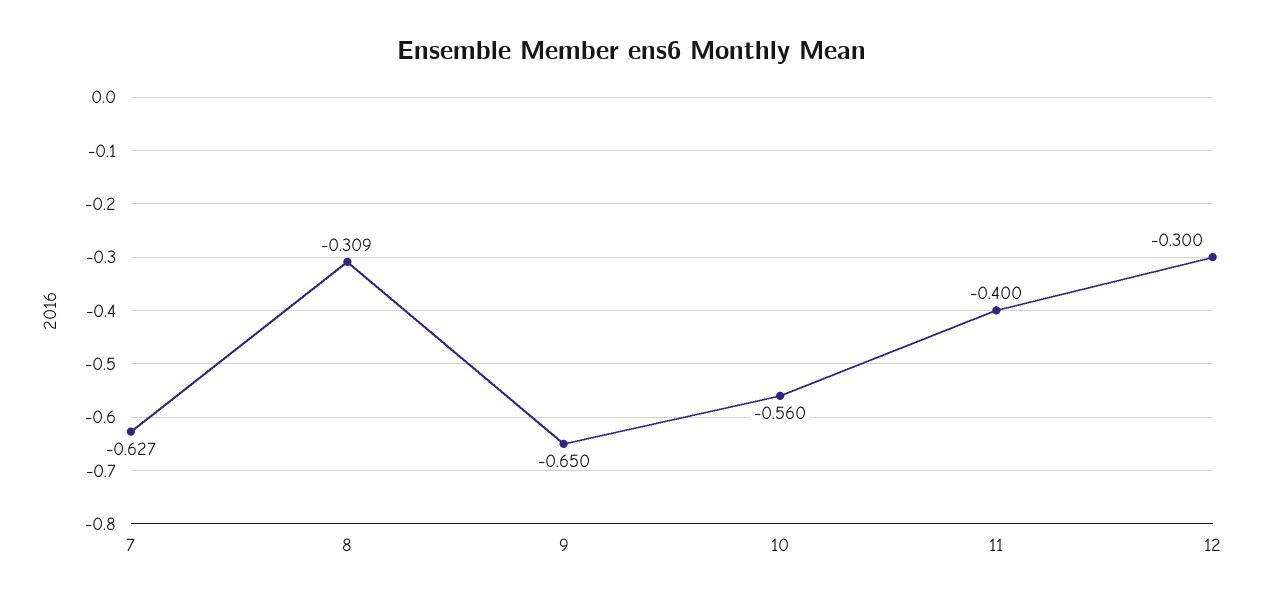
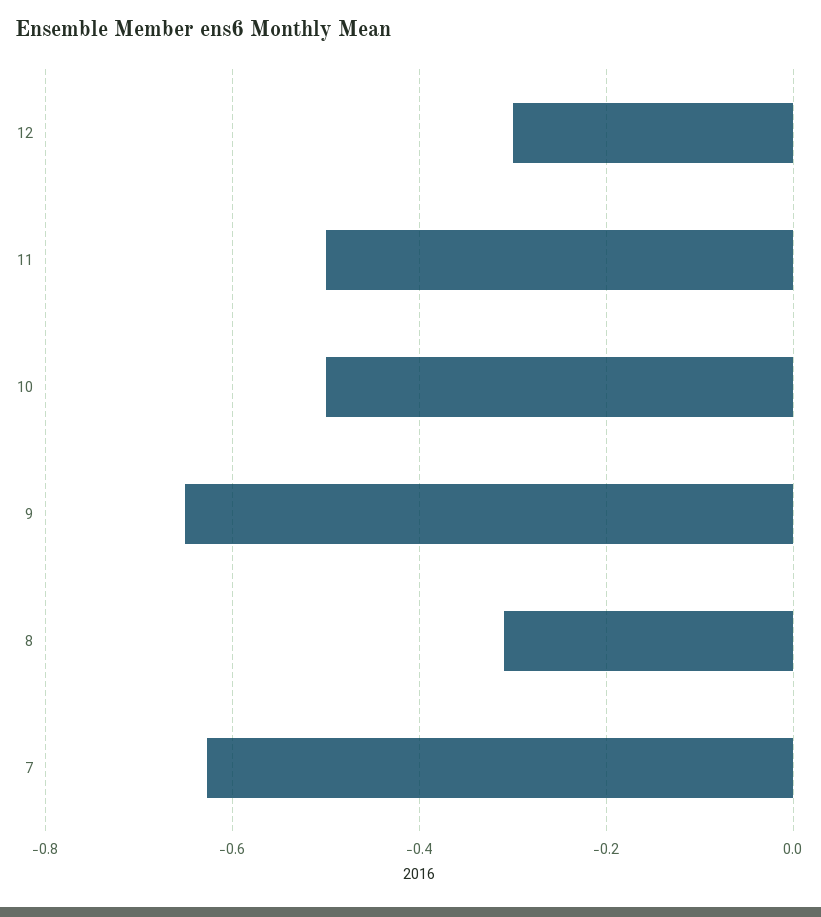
  {
    "7": -0.627,
    "8": -0.309,
    "9": -0.65,
-   "10": -0.56,
+   "10": -0.5,
-   "11": -0.4,
+   "11": -0.5,
    "12": -0.3
  }

